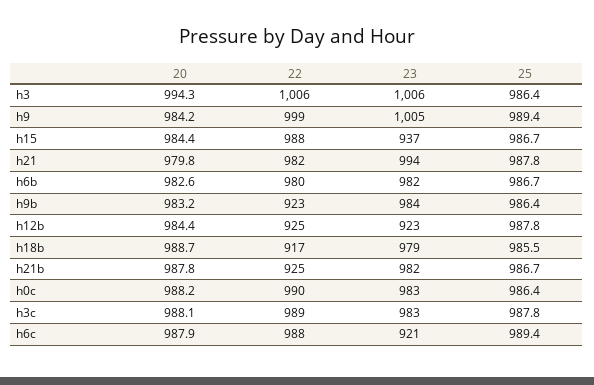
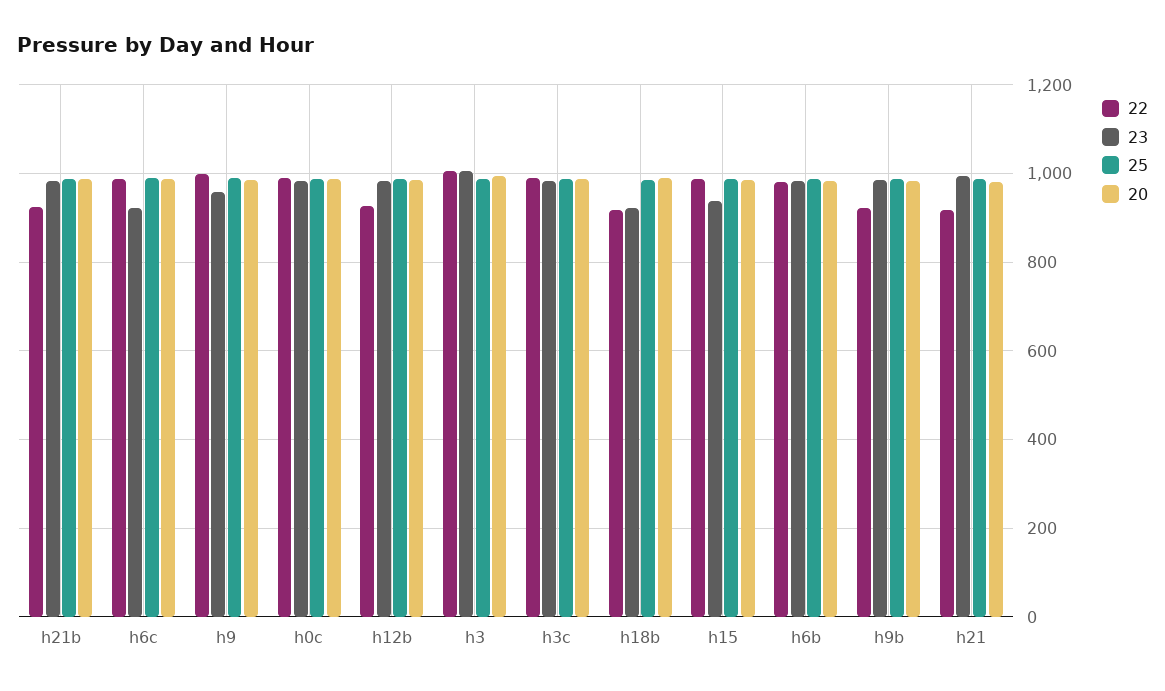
  {
    "20": {
      "h3": 994.3,
      "h9": 984.2,
      "h15": 984.4,
      "h21": 979.8,
      "h6b": 982.6,
      "h9b": 983.2,
      "h12b": 984.4,
      "h18b": 988.7,
      "h21b": 987.8,
      "h0c": 988.2,
      "h3c": 988.1,
      "h6c": 987.9
    },
    "22": {
      "h3": 1006,
      "h9": 999,
      "h15": 988,
-     "h21": 982,
+     "h21": 920,
      "h6b": 980,
      "h9b": 923,
      "h12b": 925,
      "h18b": 917,
      "h21b": 925,
      "h0c": 990,
      "h3c": 989,
      "h6c": 988
    },
    "23": {
      "h3": 1006,
-     "h9": 1005,
+     "h9": 960,
      "h15": 937,
      "h21": 994,
      "h6b": 982,
      "h9b": 984,
-     "h12b": 923,
+     "h12b": 980,
-     "h18b": 979,
+     "h18b": 920,
      "h21b": 982,
      "h0c": 983,
      "h3c": 983,
      "h6c": 921
    },
    "25": {
      "h3": 986.4,
      "h9": 989.4,
      "h15": 986.7,
      "h21": 987.8,
      "h6b": 986.7,
      "h9b": 986.4,
      "h12b": 987.8,
      "h18b": 985.5,
      "h21b": 986.7,
      "h0c": 986.4,
      "h3c": 987.8,
      "h6c": 989.4
    }
  }

